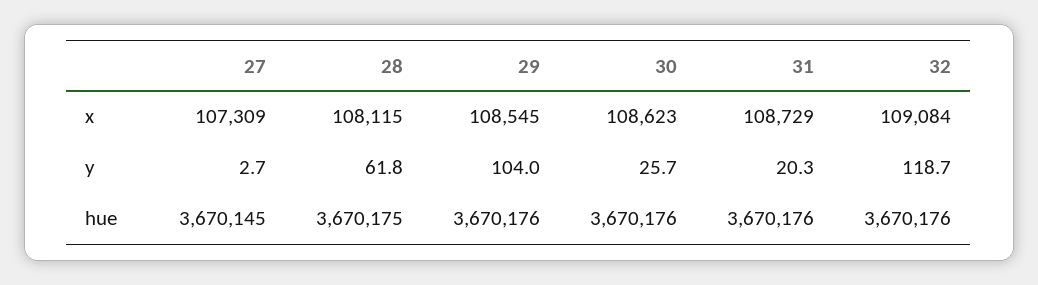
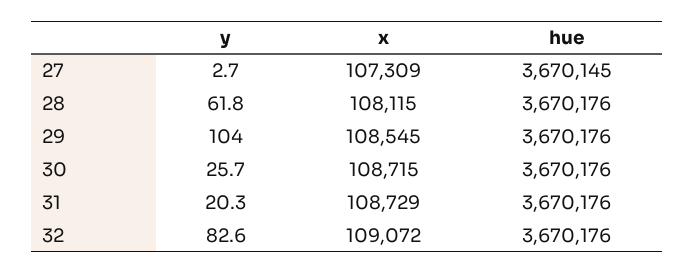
  {
    "27": {
      "x": 107309,
      "y": 2.7,
      "hue": 3670145
    },
    "28": {
      "x": 108115,
      "y": 61.8,
-     "hue": 3670175
+     "hue": 3670176
    },
    "29": {
      "x": 108545,
      "y": 104,
      "hue": 3670176
    },
    "30": {
-     "x": 108623,
+     "x": 108715,
      "y": 25.7,
      "hue": 3670176
    },
    "31": {
      "x": 108729,
      "y": 20.3,
      "hue": 3670176
    },
    "32": {
-     "x": 109084,
+     "x": 109072,
-     "y": 118.7,
+     "y": 82.6,
      "hue": 3670176
    }
  }

